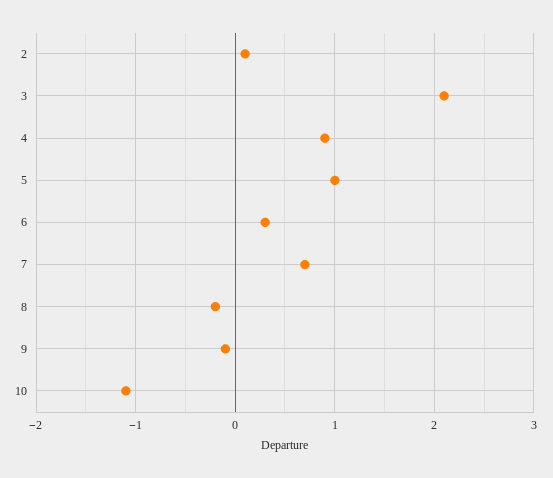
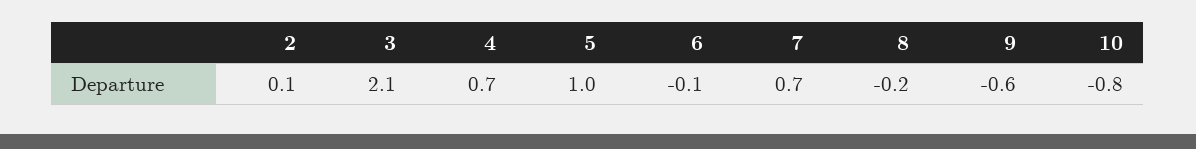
  {
    "2": 0.1,
    "3": 2.1,
-   "4": 0.9,
+   "4": 0.7,
    "5": 1,
-   "6": 0.3,
+   "6": -0.1,
    "7": 0.7,
    "8": -0.2,
-   "9": -0.1,
+   "9": -0.6,
-   "10": -1.1
+   "10": -0.8
  }

